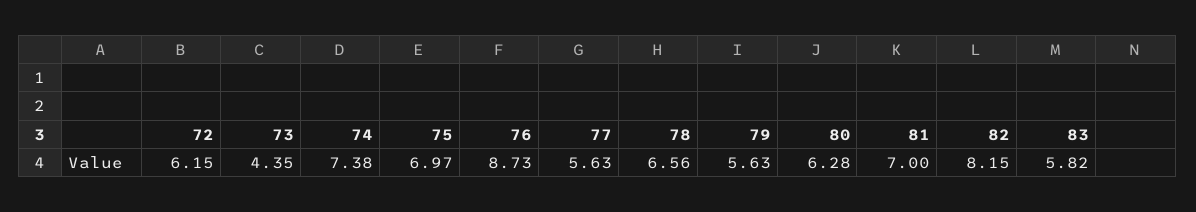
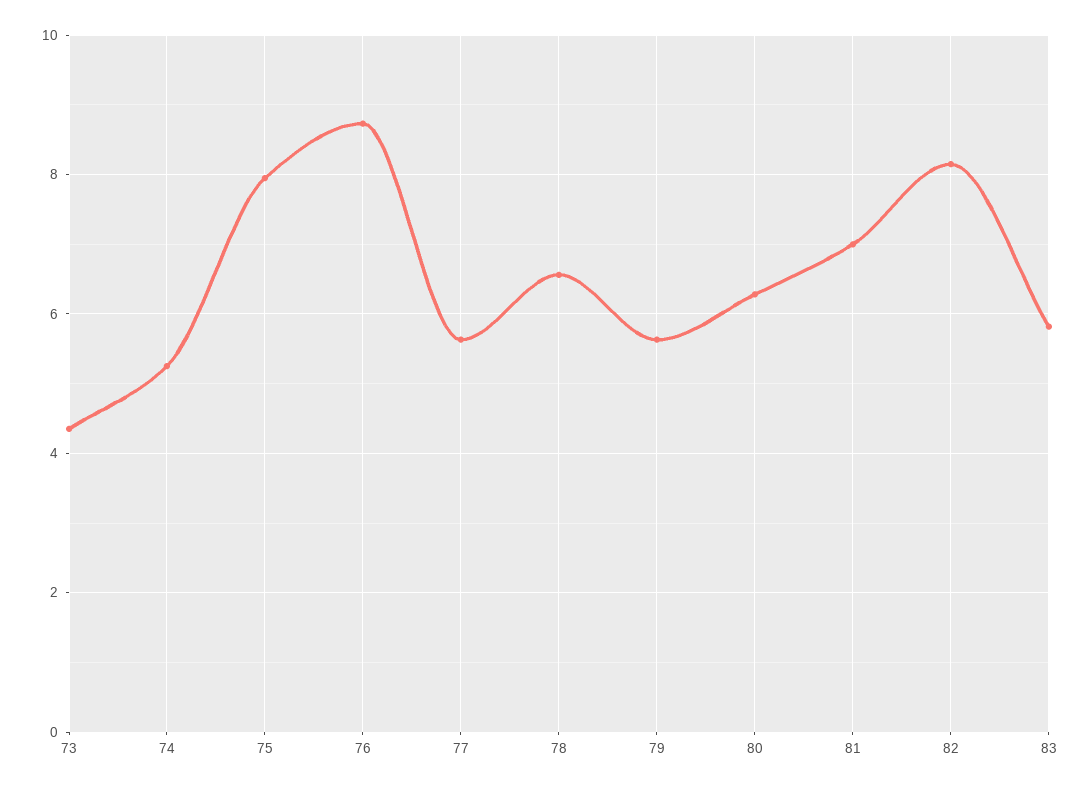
  {
-   "72": 6.15,
    "73": 4.35,
-   "74": 7.38,
+   "74": 5.2,
-   "75": 6.97,
+   "75": 8,
    "76": 8.73,
    "77": 5.63,
    "78": 6.56,
    "79": 5.63,
    "80": 6.28,
    "81": 7,
    "82": 8.15,
    "83": 5.82
  }

